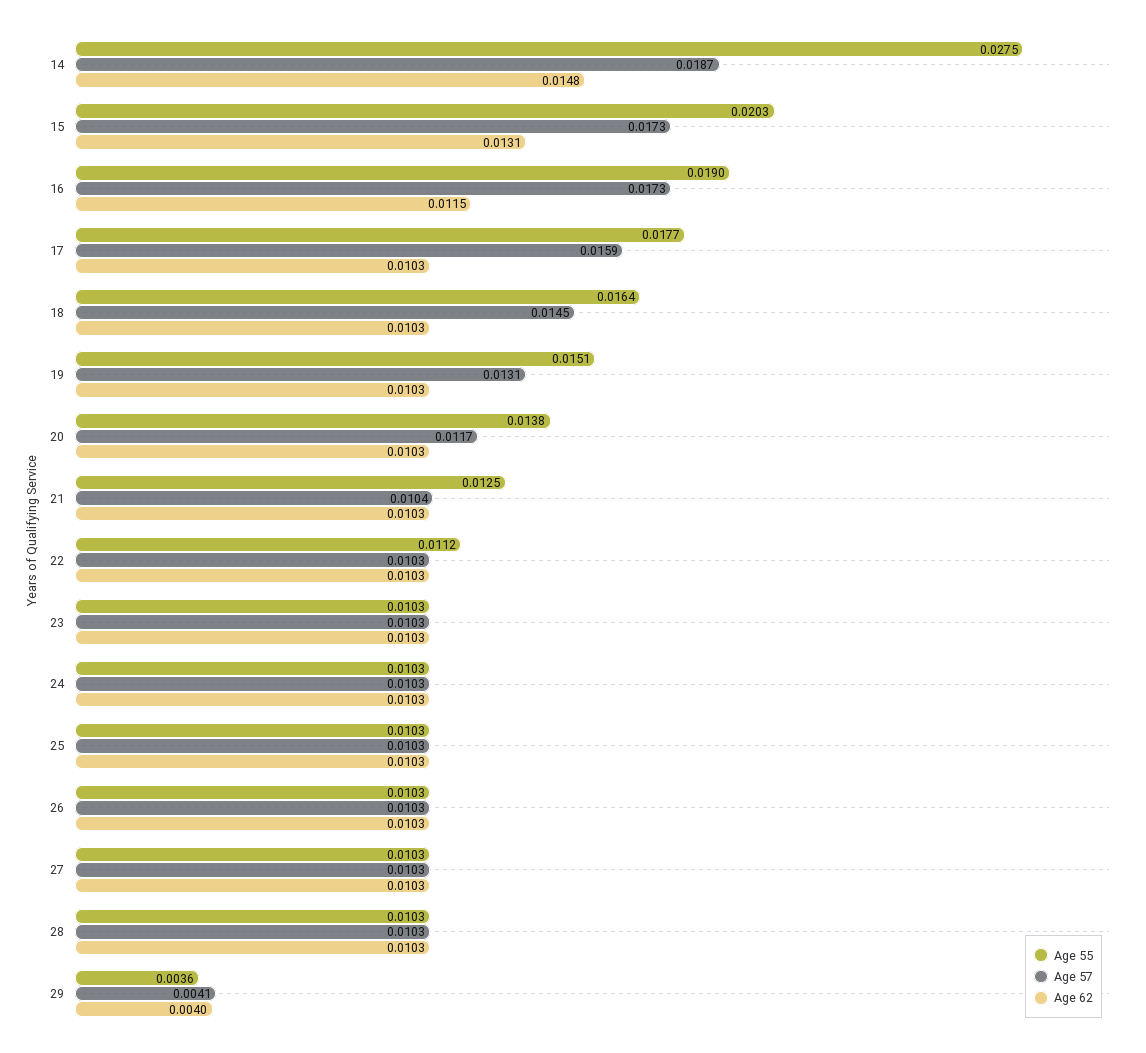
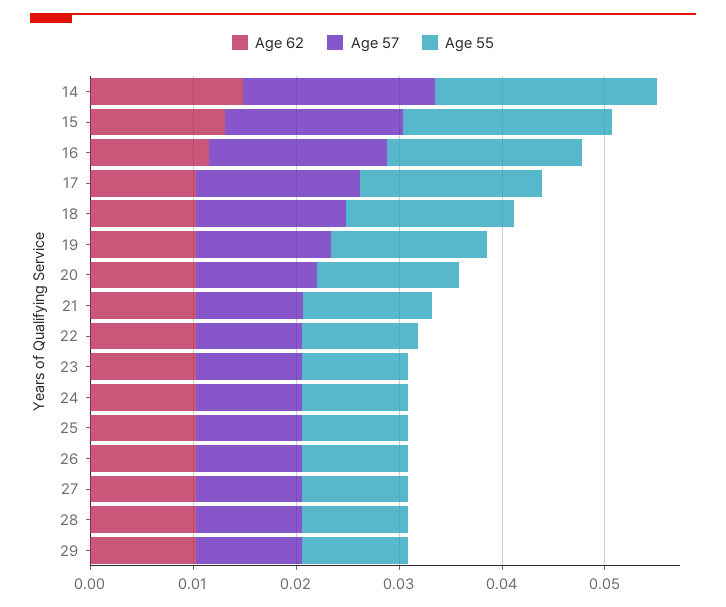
  {
    "Age 55": {
-     "14": 0.0275,
+     "14": 0.022,
      "15": 0.0203,
      "16": 0.019,
      "17": 0.0177,
      "18": 0.0164,
      "19": 0.0151,
      "20": 0.0138,
      "21": 0.0125,
      "22": 0.0112,
      "23": 0.0103,
      "24": 0.0103,
      "25": 0.0103,
      "26": 0.0103,
      "27": 0.0103,
      "28": 0.0103,
-     "29": 0.0036
+     "29": 0.01
    },
    "Age 57": {
      "14": 0.0187,
      "15": 0.0173,
      "16": 0.0173,
      "17": 0.0159,
      "18": 0.0145,
      "19": 0.0131,
      "20": 0.0117,
      "21": 0.0104,
      "22": 0.0103,
      "23": 0.0103,
      "24": 0.0103,
      "25": 0.0103,
      "26": 0.0103,
      "27": 0.0103,
      "28": 0.0103,
-     "29": 0.0041
+     "29": 0.01
    },
    "Age 62": {
      "14": 0.0148,
      "15": 0.0131,
      "16": 0.0115,
      "17": 0.0103,
      "18": 0.0103,
      "19": 0.0103,
      "20": 0.0103,
      "21": 0.0103,
      "22": 0.0103,
      "23": 0.0103,
      "24": 0.0103,
      "25": 0.0103,
      "26": 0.0103,
      "27": 0.0103,
      "28": 0.0103,
-     "29": 0.004
+     "29": 0.01
    }
  }

